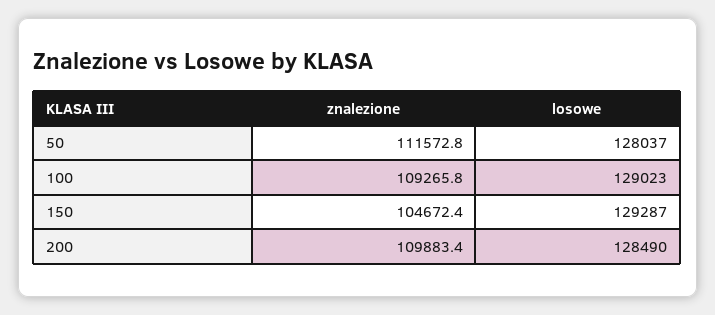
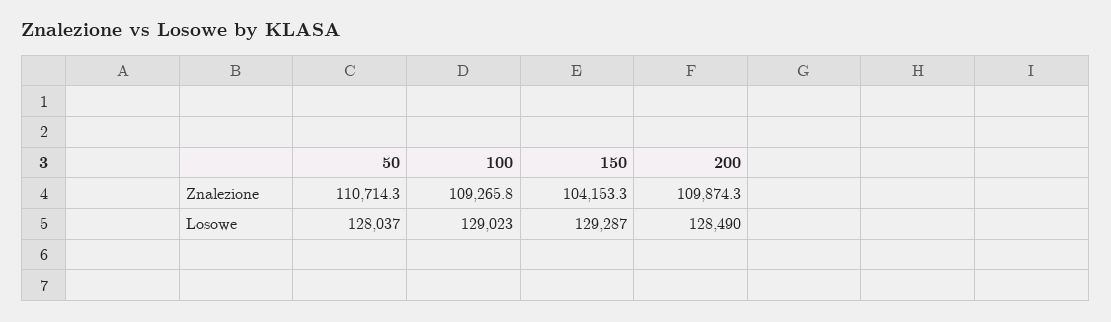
  {
    "znalezione": {
-     "50": 111572.8,
+     "50": 110714.3,
      "100": 109265.8,
-     "150": 104672.4,
+     "150": 104153.3,
-     "200": 109883.4
+     "200": 109874.3
    },
    "losowe": {
      "50": 128037,
      "100": 129023,
      "150": 129287,
      "200": 128490
    }
  }

